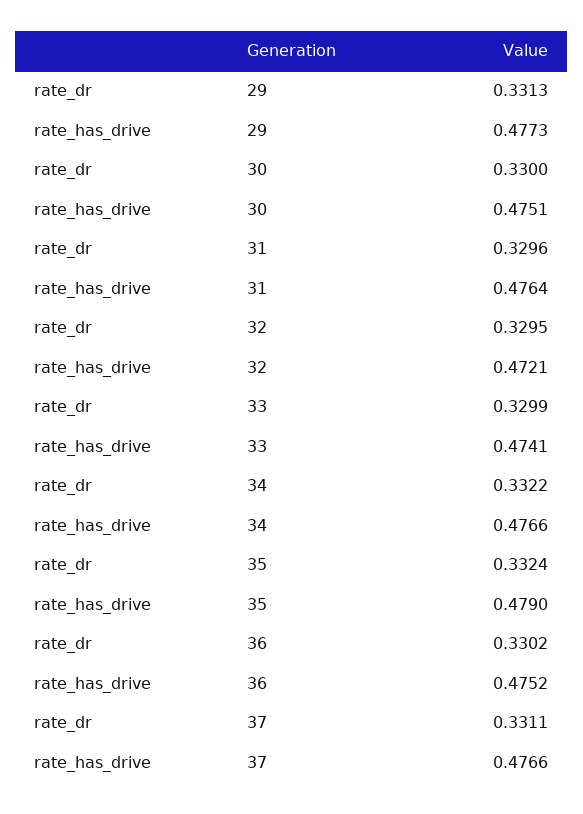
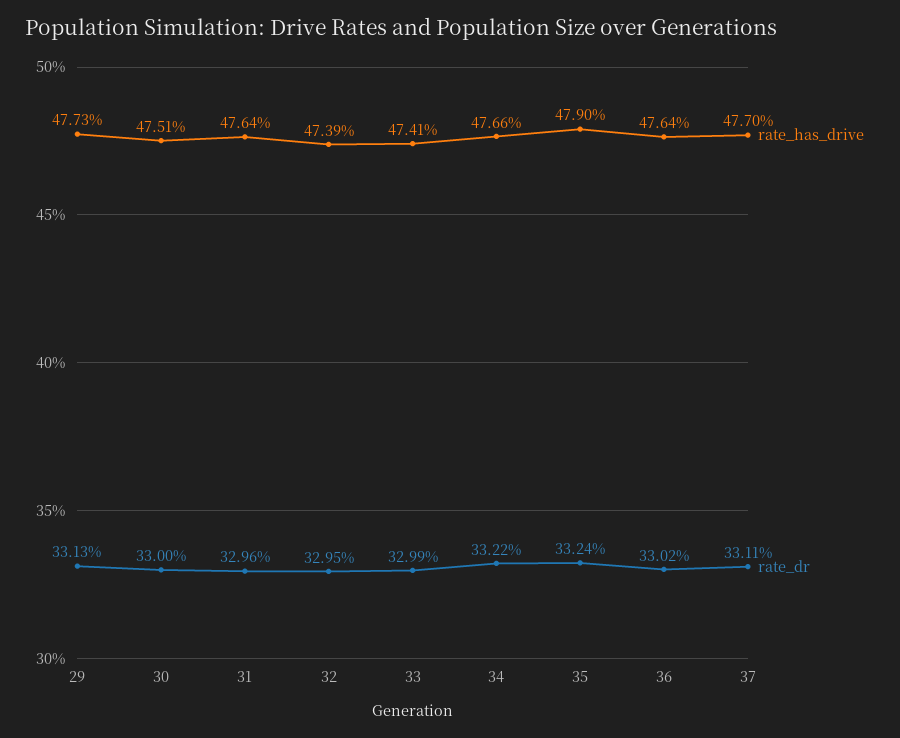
  {
    "rate_dr": {
      "29": 0.3313,
      "30": 0.33,
      "31": 0.3296,
      "32": 0.3295,
      "33": 0.3299,
      "34": 0.3322,
      "35": 0.3324,
      "36": 0.3302,
      "37": 0.3311
    },
    "rate_has_drive": {
      "29": 0.4773,
      "30": 0.4751,
      "31": 0.4764,
-     "32": 0.4721,
+     "32": 0.4739,
      "33": 0.4741,
      "34": 0.4766,
      "35": 0.479,
-     "36": 0.4752,
+     "36": 0.4764,
-     "37": 0.4766
+     "37": 0.477
    }
  }

